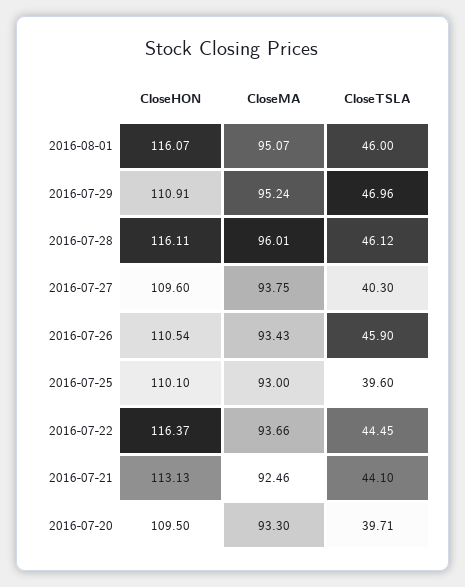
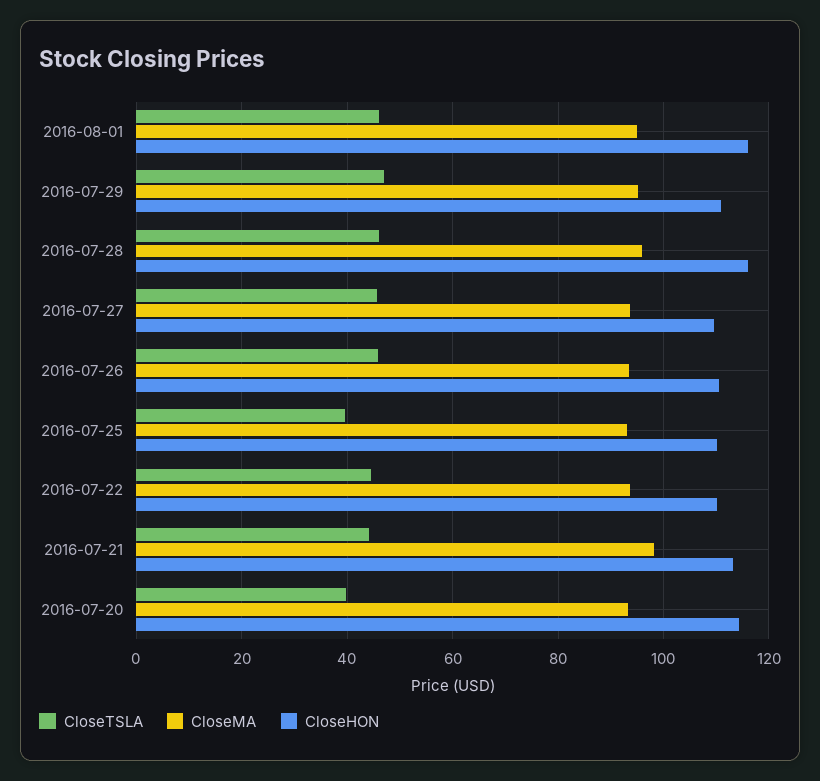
  {
    "CloseHON": {
      "2016-08-01": 116.07,
      "2016-07-29": 110.91,
      "2016-07-28": 116.11,
      "2016-07-27": 109.6,
      "2016-07-26": 110.54,
      "2016-07-25": 110.1,
-     "2016-07-22": 116.37,
+     "2016-07-22": 110,
      "2016-07-21": 113.13,
-     "2016-07-20": 109.5
+     "2016-07-20": 114
    },
    "CloseMA": {
      "2016-08-01": 95.07,
      "2016-07-29": 95.24,
      "2016-07-28": 96.01,
      "2016-07-27": 93.75,
      "2016-07-26": 93.43,
      "2016-07-25": 93,
      "2016-07-22": 93.66,
-     "2016-07-21": 92.46,
+     "2016-07-21": 98,
      "2016-07-20": 93.3
    },
    "CloseTSLA": {
      "2016-08-01": 46,
      "2016-07-29": 46.96,
      "2016-07-28": 46.12,
-     "2016-07-27": 40.3,
+     "2016-07-27": 46,
      "2016-07-26": 45.9,
      "2016-07-25": 39.6,
      "2016-07-22": 44.45,
      "2016-07-21": 44.1,
      "2016-07-20": 39.71
    }
  }

